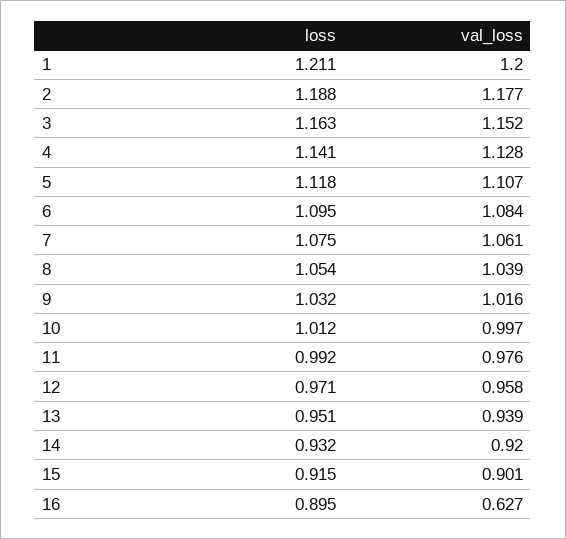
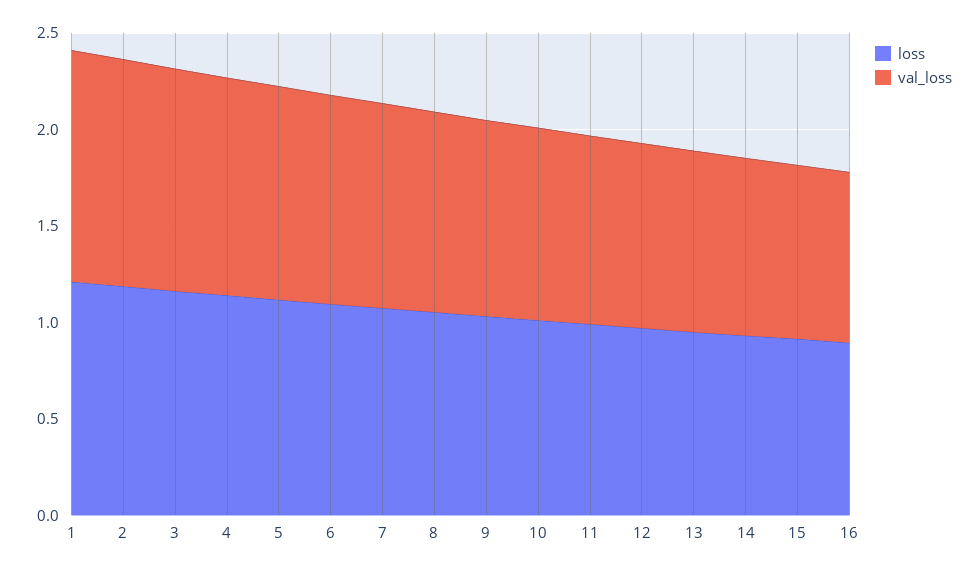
  {
    "loss": {
      "1": 1.211,
      "2": 1.188,
      "3": 1.163,
      "4": 1.141,
      "5": 1.118,
      "6": 1.095,
      "7": 1.075,
      "8": 1.054,
      "9": 1.032,
      "10": 1.012,
      "11": 0.992,
      "12": 0.971,
      "13": 0.951,
      "14": 0.932,
      "15": 0.915,
      "16": 0.895
    },
    "val_loss": {
      "1": 1.2,
      "2": 1.177,
      "3": 1.152,
      "4": 1.128,
      "5": 1.107,
      "6": 1.084,
      "7": 1.061,
      "8": 1.039,
      "9": 1.016,
      "10": 0.997,
      "11": 0.976,
      "12": 0.958,
      "13": 0.939,
      "14": 0.92,
      "15": 0.901,
-     "16": 0.627
+     "16": 0.9
    }
  }

